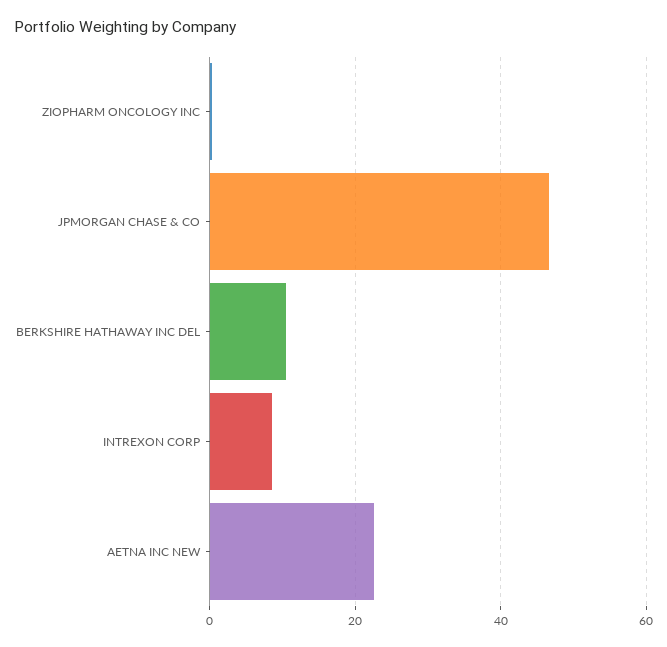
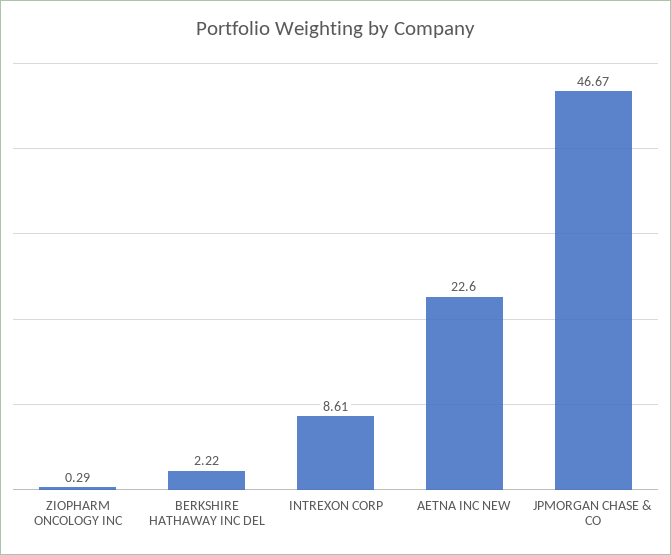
  {
    "ZIOPHARM ONCOLOGY INC": 0.29,
    "JPMORGAN CHASE & CO": 46.67,
-   "BERKSHIRE HATHAWAY INC DEL": 10,
+   "BERKSHIRE HATHAWAY INC DEL": 2.22,
    "INTREXON CORP": 8.61,
    "AETNA INC NEW": 22.6
  }

